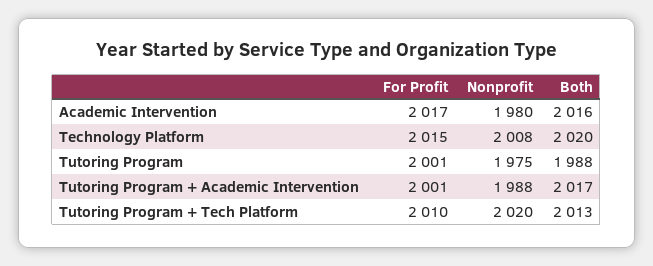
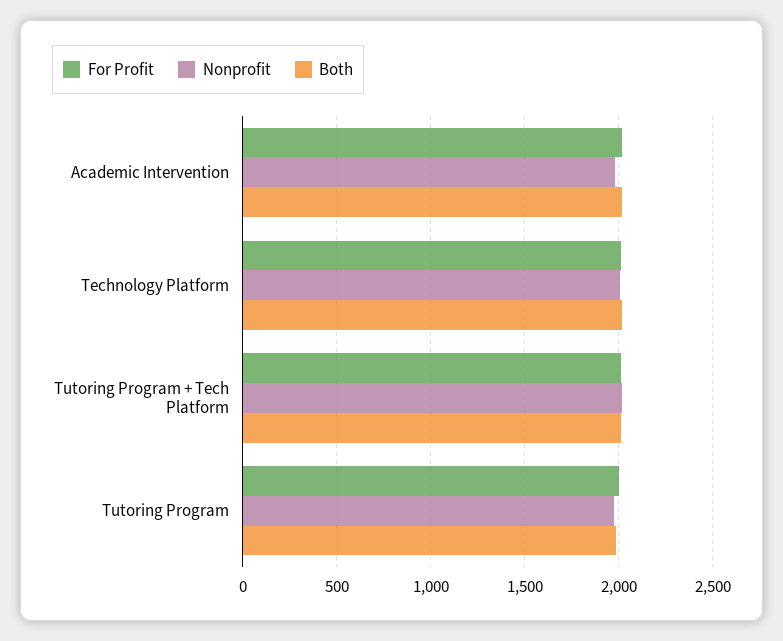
  {
    "For Profit": {
      "Academic Intervention": 2017,
      "Technology Platform": 2015,
      "Tutoring Program": 2001,
-     "Tutoring Program + Academic Intervention": 2001,
      "Tutoring Program + Tech Platform": 2010
    },
    "Nonprofit": {
      "Academic Intervention": 1980,
      "Technology Platform": 2008,
      "Tutoring Program": 1975,
-     "Tutoring Program + Academic Intervention": 1988,
      "Tutoring Program + Tech Platform": 2020
    },
    "Both": {
      "Academic Intervention": 2016,
      "Technology Platform": 2020,
      "Tutoring Program": 1988,
-     "Tutoring Program + Academic Intervention": 2017,
      "Tutoring Program + Tech Platform": 2013
    }
  }

